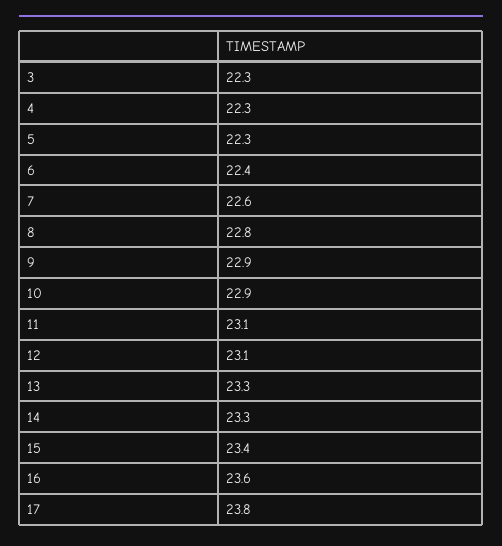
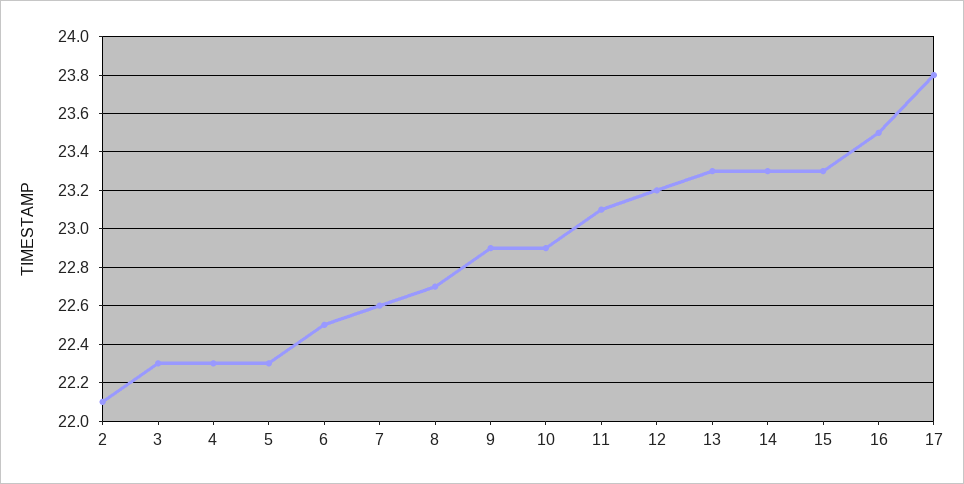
  {
    "3": 22.3,
    "4": 22.3,
    "5": 22.3,
-   "6": 22.4,
+   "6": 22.5,
    "7": 22.6,
-   "8": 22.8,
+   "8": 22.7,
    "9": 22.9,
    "10": 22.9,
    "11": 23.1,
-   "12": 23.1,
+   "12": 23.2,
    "13": 23.3,
    "14": 23.3,
-   "15": 23.4,
+   "15": 23.3,
-   "16": 23.6,
+   "16": 23.5,
-   "17": 23.8
+   "17": 23.8,
+   "2": 22.1
  }

